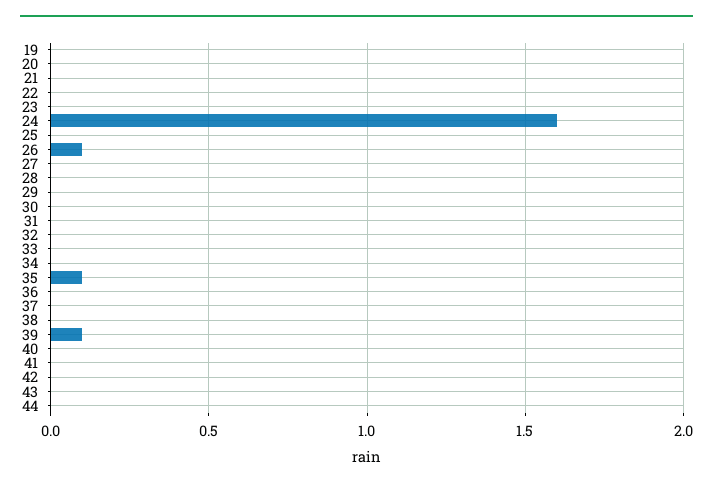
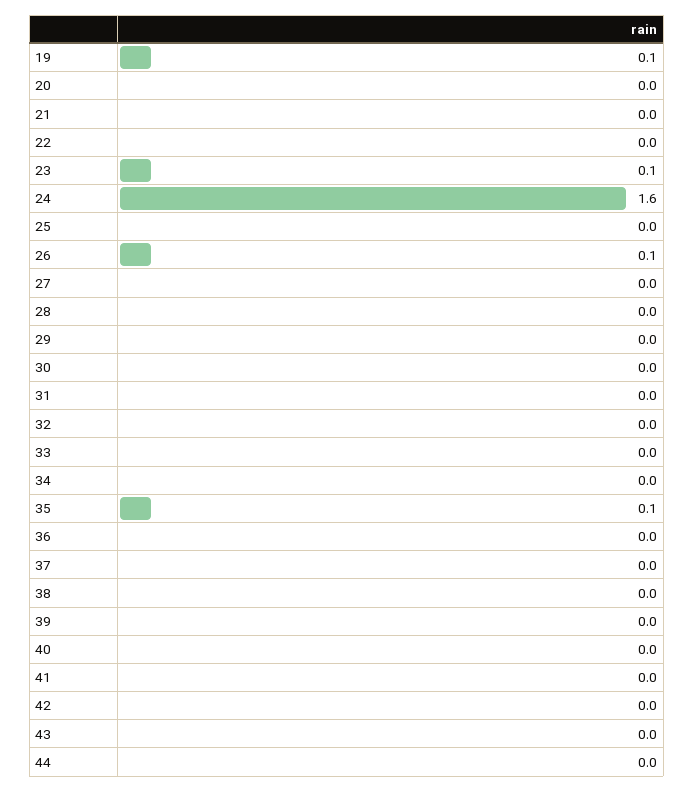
  {
-   "19": 0,
+   "19": 0.1,
    "20": 0,
    "21": 0,
    "22": 0,
-   "23": 0,
+   "23": 0.1,
    "24": 1.6,
    "25": 0,
    "26": 0.1,
    "27": 0,
    "28": 0,
    "29": 0,
    "30": 0,
    "31": 0,
    "32": 0,
    "33": 0,
    "34": 0,
    "35": 0.1,
    "36": 0,
    "37": 0,
    "38": 0,
-   "39": 0.1,
+   "39": 0,
    "40": 0,
    "41": 0,
    "42": 0,
    "43": 0,
    "44": 0
  }

